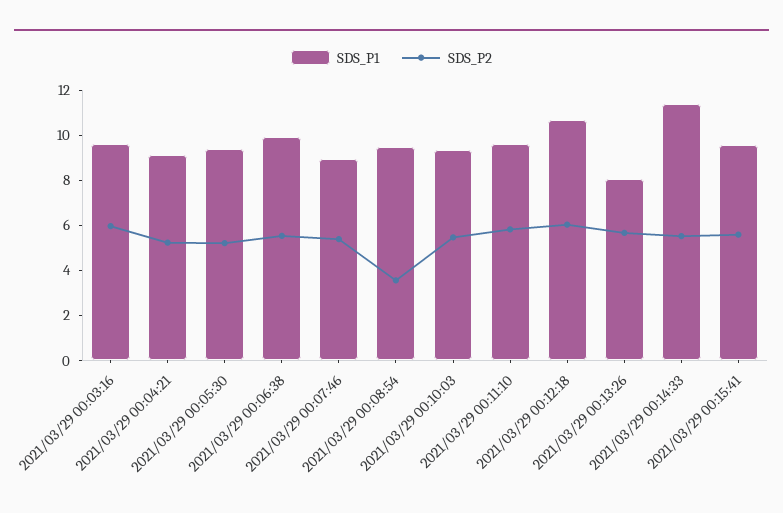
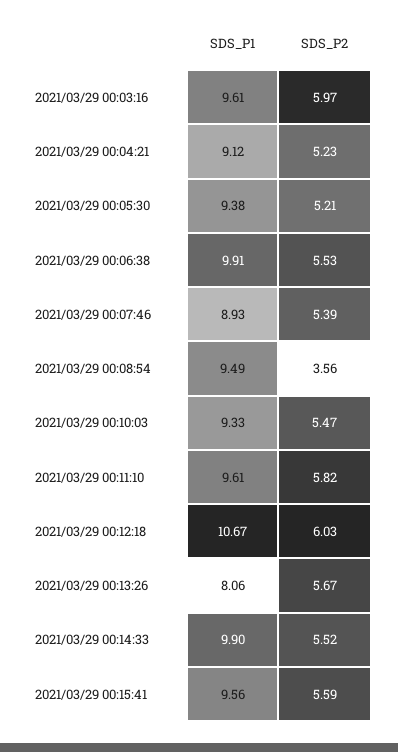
  {
    "SDS_P1": {
      "2021/03/29 00:03:16": 9.61,
      "2021/03/29 00:04:21": 9.12,
      "2021/03/29 00:05:30": 9.38,
      "2021/03/29 00:06:38": 9.91,
      "2021/03/29 00:07:46": 8.93,
      "2021/03/29 00:08:54": 9.49,
      "2021/03/29 00:10:03": 9.33,
      "2021/03/29 00:11:10": 9.61,
      "2021/03/29 00:12:18": 10.67,
      "2021/03/29 00:13:26": 8.06,
-     "2021/03/29 00:14:33": 11.5,
+     "2021/03/29 00:14:33": 9.9,
      "2021/03/29 00:15:41": 9.56
    },
    "SDS_P2": {
      "2021/03/29 00:03:16": 5.97,
      "2021/03/29 00:04:21": 5.23,
      "2021/03/29 00:05:30": 5.21,
      "2021/03/29 00:06:38": 5.53,
      "2021/03/29 00:07:46": 5.39,
      "2021/03/29 00:08:54": 3.56,
      "2021/03/29 00:10:03": 5.47,
      "2021/03/29 00:11:10": 5.82,
      "2021/03/29 00:12:18": 6.03,
      "2021/03/29 00:13:26": 5.67,
      "2021/03/29 00:14:33": 5.52,
      "2021/03/29 00:15:41": 5.59
    }
  }

